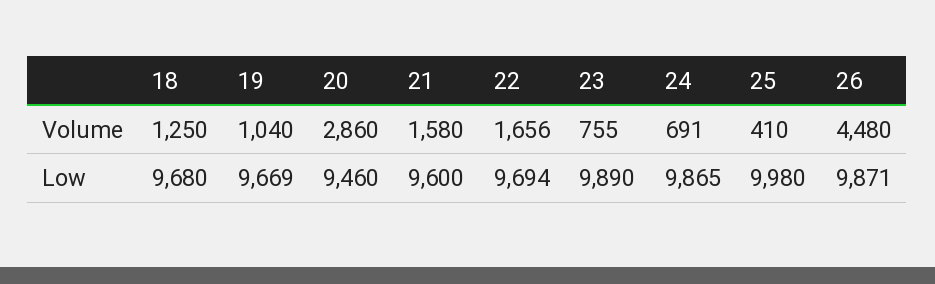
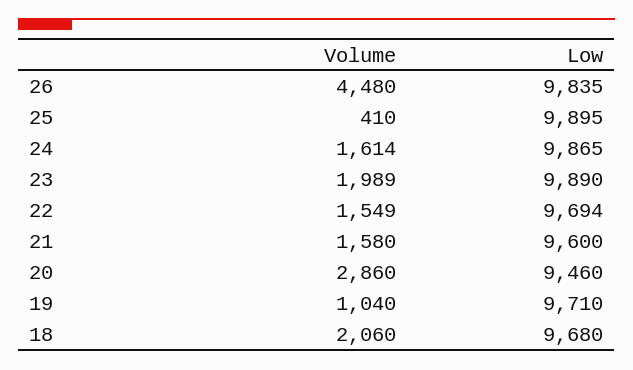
  {
    "18": {
-     "Volume": 1250,
+     "Volume": 2060,
      "Low": 9680
    },
    "19": {
      "Volume": 1040,
-     "Low": 9669
+     "Low": 9710
    },
    "20": {
      "Volume": 2860,
      "Low": 9460
    },
    "21": {
      "Volume": 1580,
      "Low": 9600
    },
    "22": {
-     "Volume": 1656,
+     "Volume": 1549,
      "Low": 9694
    },
    "23": {
-     "Volume": 755,
+     "Volume": 1989,
      "Low": 9890
    },
    "24": {
-     "Volume": 691,
+     "Volume": 1614,
      "Low": 9865
    },
    "25": {
      "Volume": 410,
-     "Low": 9980
+     "Low": 9895
    },
    "26": {
      "Volume": 4480,
-     "Low": 9871
+     "Low": 9835
    }
  }

